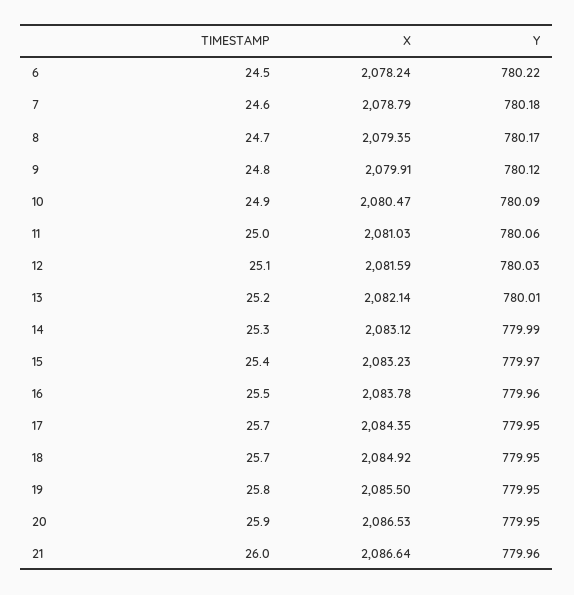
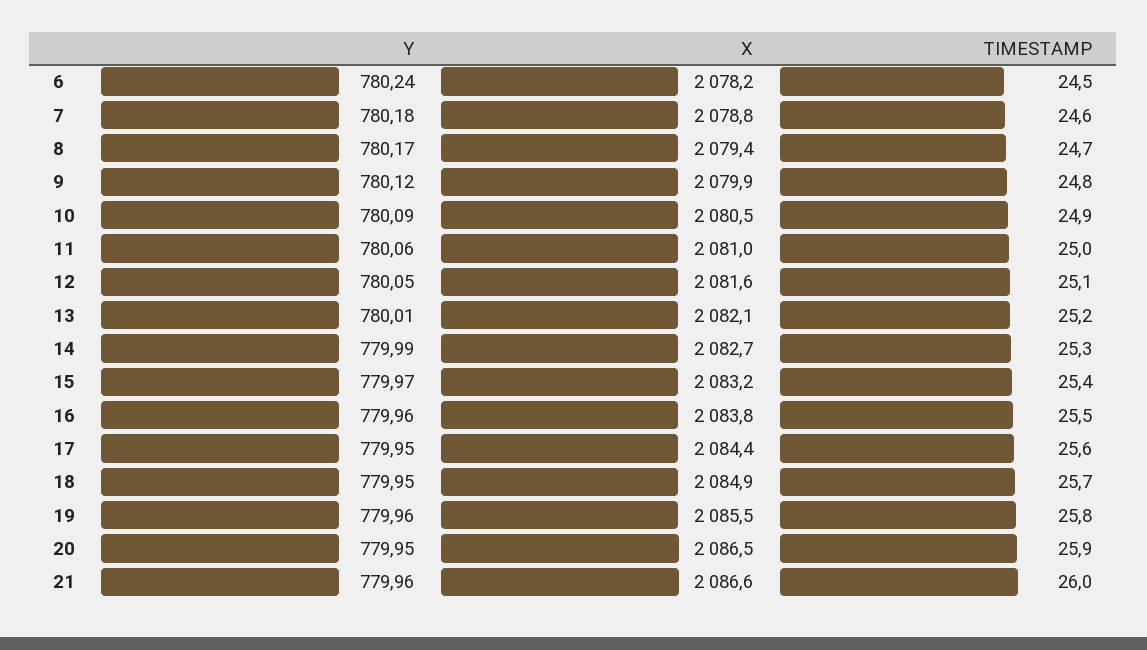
  {
    "TIMESTAMP": {
      "6": 24.5,
      "7": 24.6,
      "8": 24.7,
      "9": 24.8,
      "10": 24.9,
      "11": 25,
      "12": 25.1,
      "13": 25.2,
      "14": 25.3,
      "15": 25.4,
      "16": 25.5,
-     "17": 25.7,
+     "17": 25.6,
      "18": 25.7,
      "19": 25.8,
      "20": 25.9,
      "21": 26
    },
    "X": {
      "6": 2078.24,
      "7": 2078.79,
      "8": 2079.35,
      "9": 2079.91,
      "10": 2080.47,
      "11": 2081.03,
      "12": 2081.59,
      "13": 2082.14,
-     "14": 2083.12,
+     "14": 2082.7,
      "15": 2083.23,
      "16": 2083.78,
      "17": 2084.35,
      "18": 2084.92,
      "19": 2085.5,
      "20": 2086.53,
      "21": 2086.64
    },
    "Y": {
-     "6": 780.22,
+     "6": 780.24,
      "7": 780.18,
      "8": 780.17,
      "9": 780.12,
      "10": 780.09,
      "11": 780.06,
-     "12": 780.03,
+     "12": 780.05,
      "13": 780.01,
      "14": 779.99,
      "15": 779.97,
      "16": 779.96,
      "17": 779.95,
      "18": 779.95,
-     "19": 779.95,
+     "19": 779.96,
      "20": 779.95,
      "21": 779.96
    }
  }

